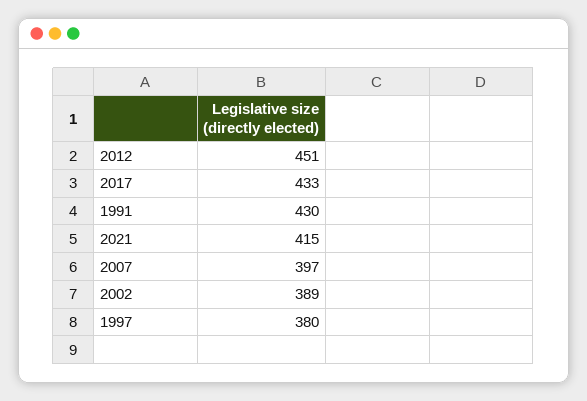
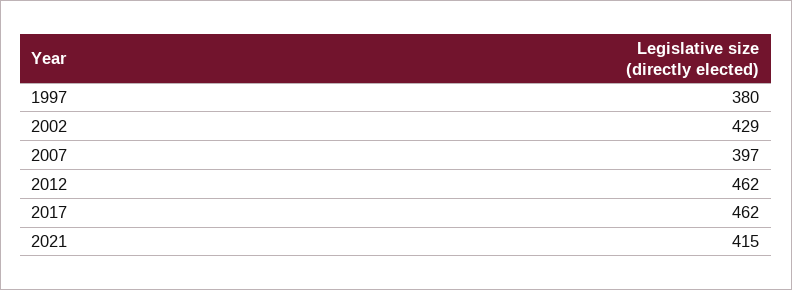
  {
-   "2012": 451,
+   "2012": 462,
-   "2017": 433,
+   "2017": 462,
-   "1991": 430,
    "2021": 415,
    "2007": 397,
-   "2002": 389,
+   "2002": 429,
    "1997": 380
  }

